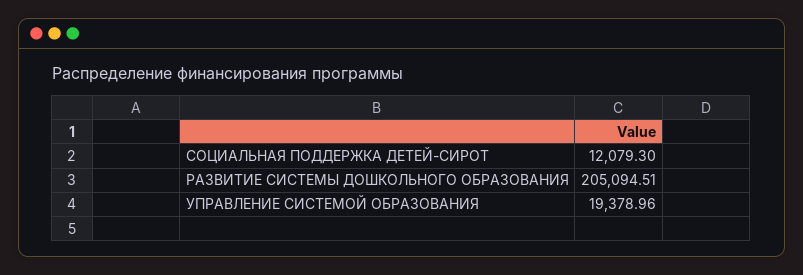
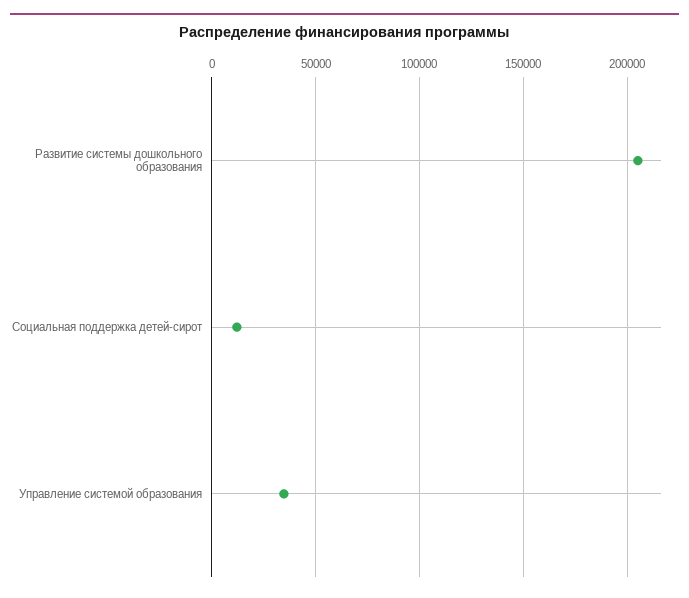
  {
    "СОЦИАЛЬНАЯ ПОДДЕРЖКА ДЕТЕЙ-СИРОТ": 12079.3,
    "РАЗВИТИЕ СИСТЕМЫ ДОШКОЛЬНОГО ОБРАЗОВАНИЯ": 205094.51,
-   "УПРАВЛЕНИЕ СИСТЕМОЙ ОБРАЗОВАНИЯ": 19378.96
+   "УПРАВЛЕНИЕ СИСТЕМОЙ ОБРАЗОВАНИЯ": 35000
  }

